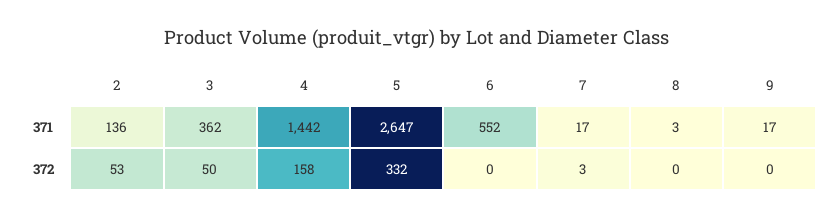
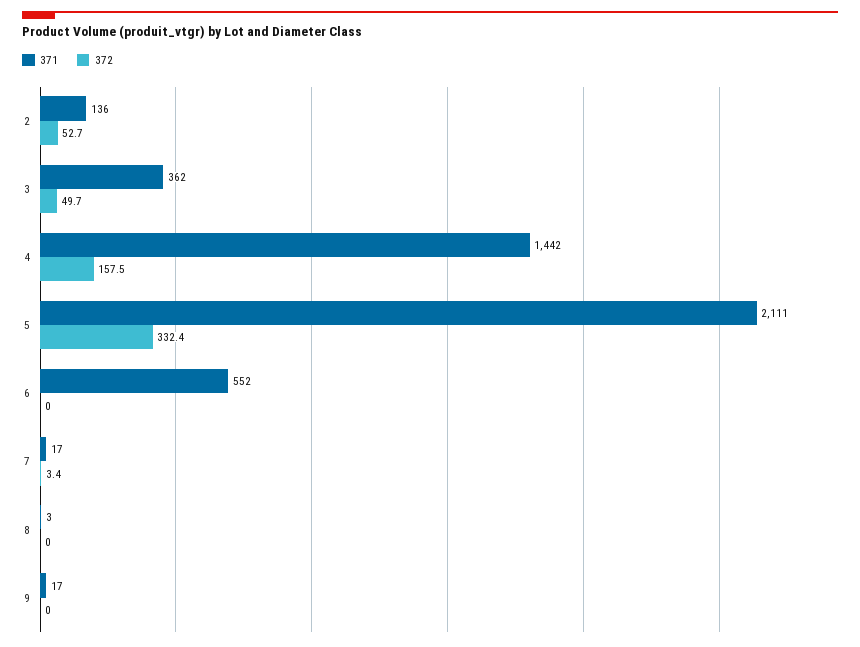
  {
    "371": {
      "2": 136,
      "3": 362,
      "4": 1442,
-     "5": 2647,
+     "5": 2111,
      "6": 552,
      "7": 17,
      "8": 3,
      "9": 17
    },
    "372": {
      "2": 52.7,
      "3": 49.7,
      "4": 157.5,
      "5": 332.4,
      "6": 0,
      "7": 3.4,
      "8": 0,
      "9": 0
    }
  }

